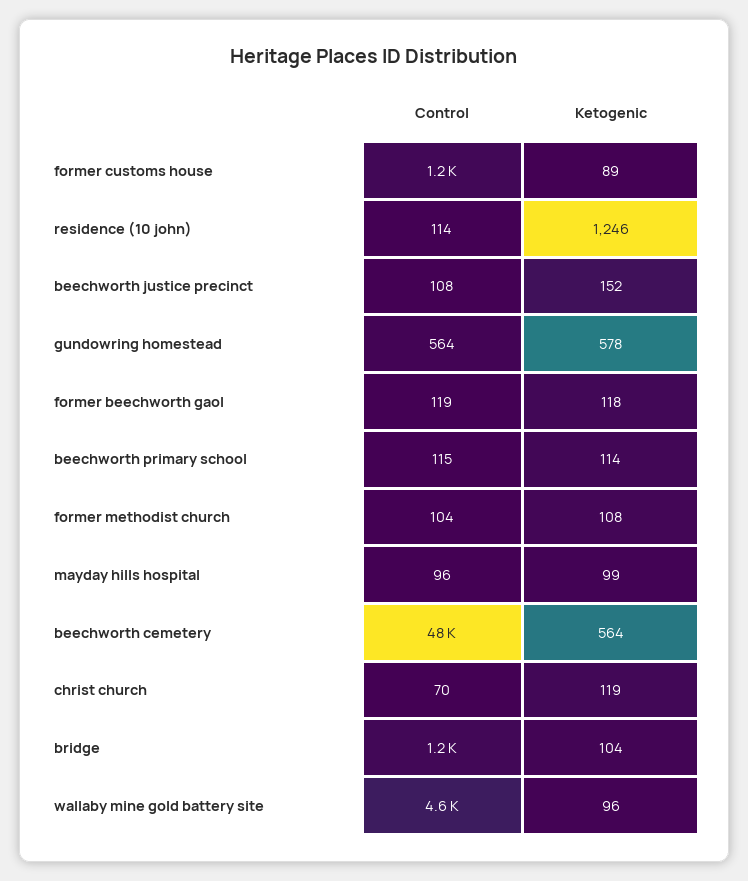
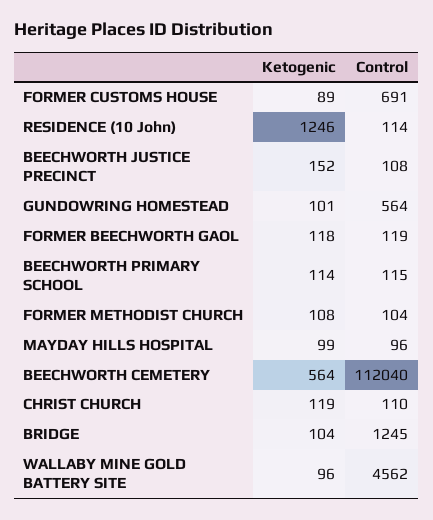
  {
    "Control": {
-     "former customs house": 1200,
+     "former customs house": 691,
      "residence (10 john)": 114,
      "beechworth justice precinct": 108,
      "gundowring homestead": 564,
      "former beechworth gaol": 119,
      "beechworth primary school": 115,
      "former methodist church": 104,
      "mayday hills hospital": 96,
-     "beechworth cemetery": 48000,
+     "beechworth cemetery": 112040,
-     "christ church": 70,
+     "christ church": 110,
      "bridge": 1245,
      "wallaby mine gold battery site": 4562
    },
    "Ketogenic": {
      "former customs house": 89,
      "residence (10 john)": 1246,
      "beechworth justice precinct": 152,
-     "gundowring homestead": 578,
+     "gundowring homestead": 101,
      "former beechworth gaol": 118,
      "beechworth primary school": 114,
      "former methodist church": 108,
      "mayday hills hospital": 99,
      "beechworth cemetery": 564,
      "christ church": 119,
      "bridge": 104,
      "wallaby mine gold battery site": 96
    }
  }

